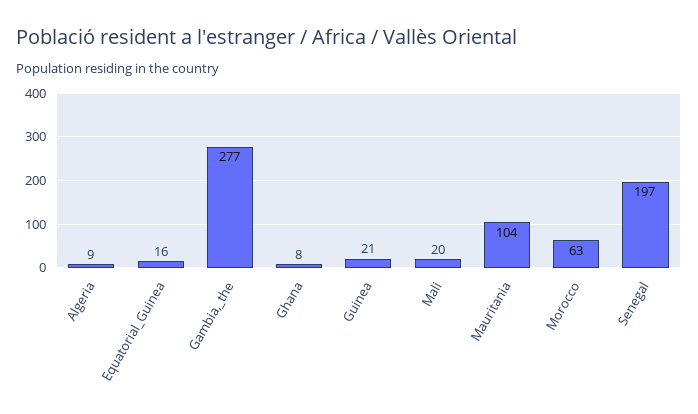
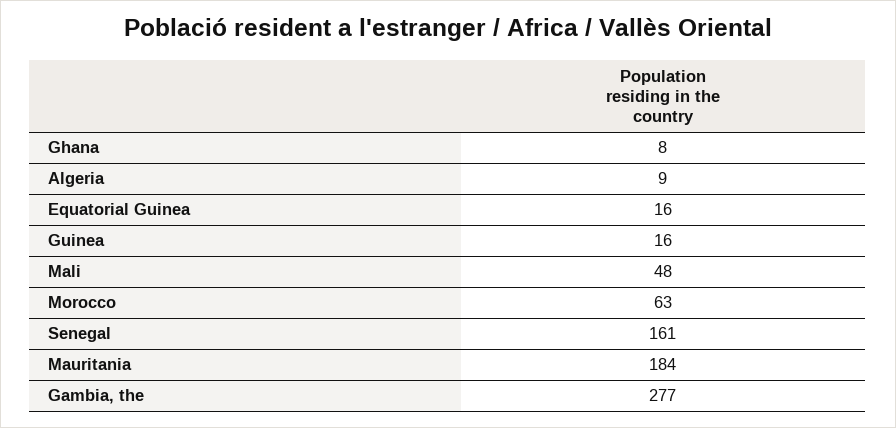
  {
    "Algeria": 9,
    "Equatorial_Guinea": 16,
    "Gambia,_the": 277,
    "Ghana": 8,
-   "Guinea": 21,
+   "Guinea": 16,
-   "Mali": 20,
+   "Mali": 48,
-   "Mauritania": 104,
+   "Mauritania": 184,
    "Morocco": 63,
-   "Senegal": 197
+   "Senegal": 161
  }

